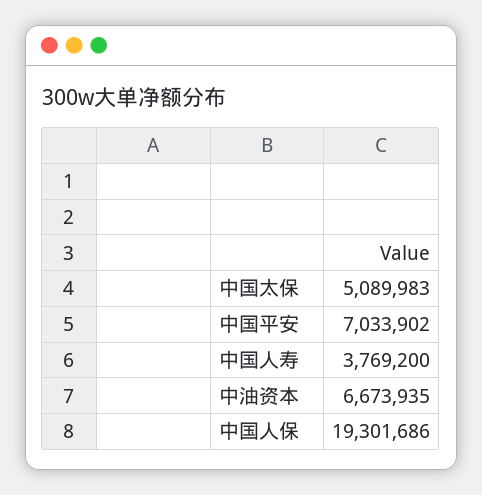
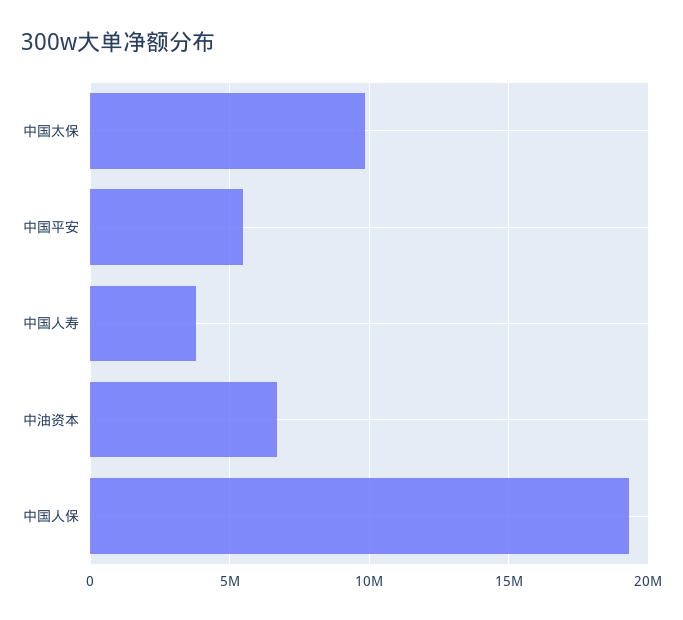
  {
-   "中国太保": 5089983,
+   "中国太保": 10000000,
-   "中国平安": 7033902,
+   "中国平安": 5500000,
    "中国人寿": 3769200,
    "中油资本": 6673935,
    "中国人保": 19301686
  }

